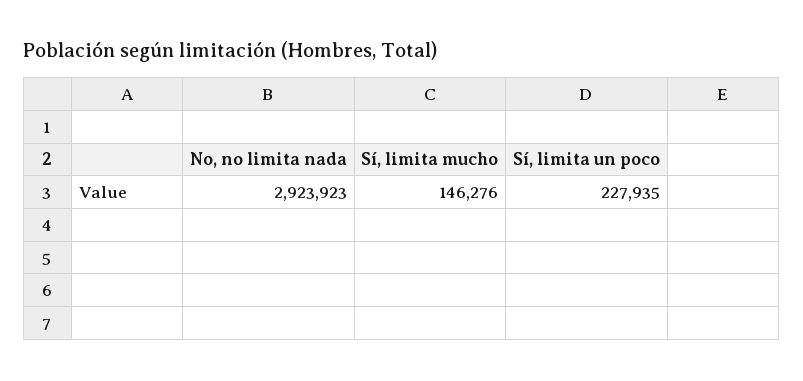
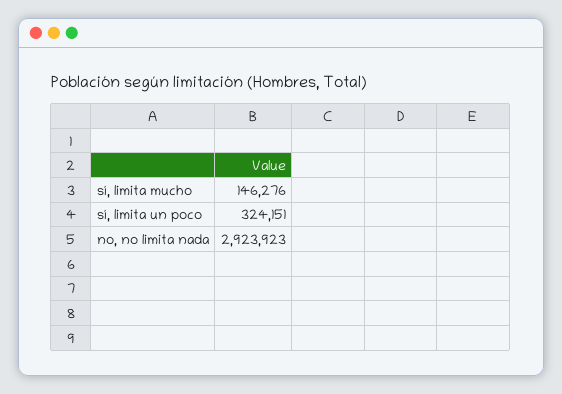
  {
    "No, no limita nada": 2923923,
    "Sí, limita mucho": 146276,
-   "Sí, limita un poco": 227935
+   "Sí, limita un poco": 324151
  }

